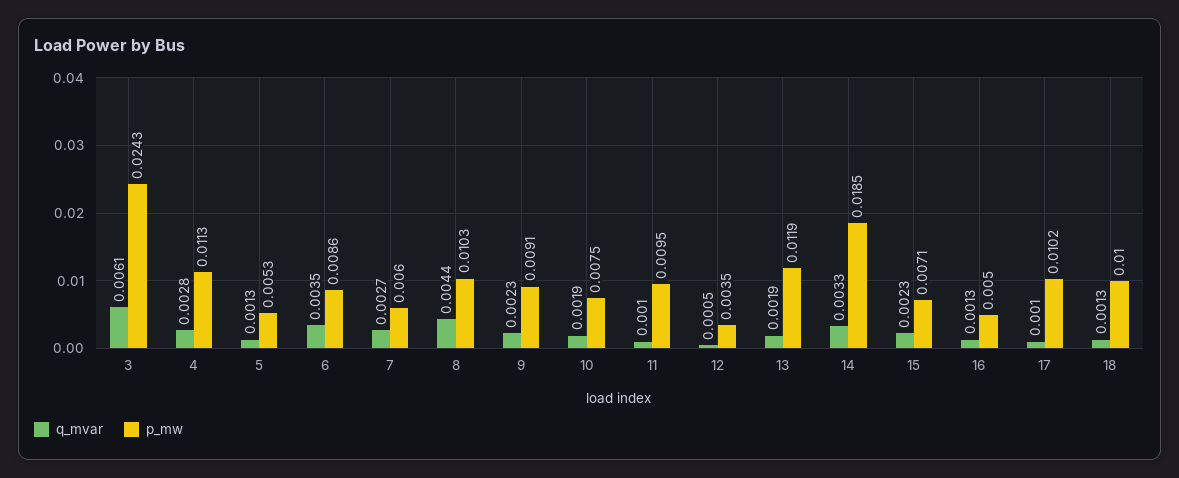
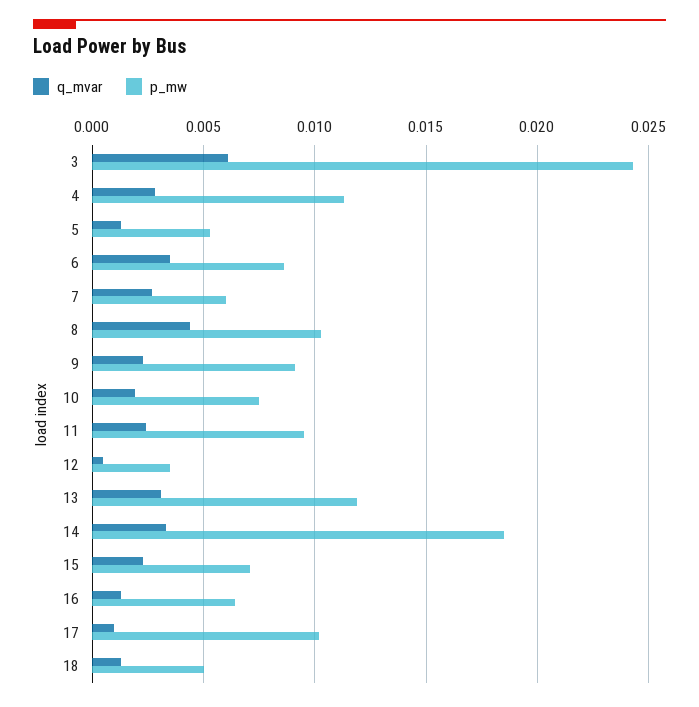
  {
    "q_mvar": {
      "3": 0.0061,
      "4": 0.0028,
      "5": 0.0013,
      "6": 0.0035,
      "7": 0.0027,
      "8": 0.0044,
      "9": 0.0023,
      "10": 0.0019,
-     "11": 0.001,
+     "11": 0.0025,
      "12": 0.0005,
-     "13": 0.0019,
+     "13": 0.003,
      "14": 0.0033,
      "15": 0.0023,
      "16": 0.0013,
      "17": 0.001,
      "18": 0.0013
    },
    "p_mw": {
      "3": 0.0243,
      "4": 0.0113,
      "5": 0.0053,
      "6": 0.0086,
      "7": 0.006,
      "8": 0.0103,
      "9": 0.0091,
      "10": 0.0075,
      "11": 0.0095,
      "12": 0.0035,
      "13": 0.0119,
      "14": 0.0185,
      "15": 0.0071,
-     "16": 0.005,
+     "16": 0.0065,
      "17": 0.0102,
-     "18": 0.01
+     "18": 0.005
    }
  }

